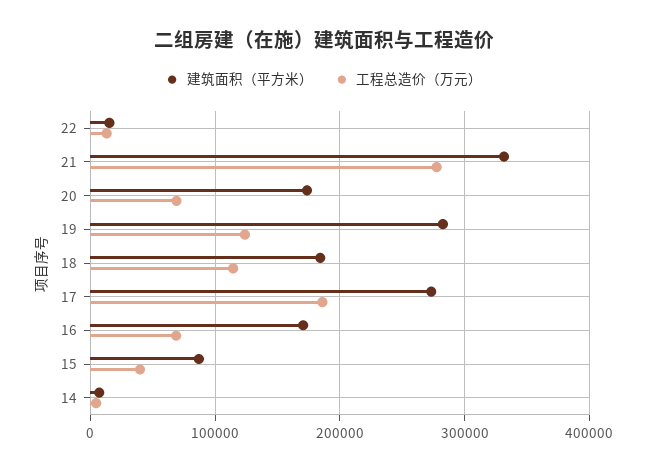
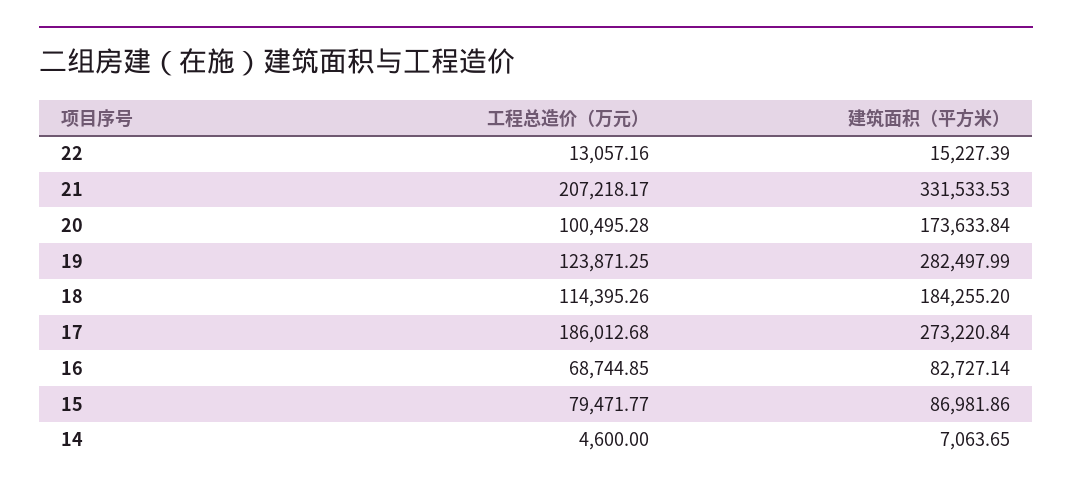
  {
    "建筑面积（平方米）": {
      "22": 15227.39,
      "21": 331533.53,
      "20": 173633.84,
      "19": 282497.99,
      "18": 184255.2,
      "17": 273220.84,
-     "16": 170000,
+     "16": 82727.14,
      "15": 86981.86,
      "14": 7063.65
    },
    "工程总造价（万元）": {
      "22": 13057.16,
-     "21": 280000,
+     "21": 207218.17,
-     "20": 70000,
+     "20": 100495.28,
      "19": 123871.25,
      "18": 114395.26,
      "17": 186012.68,
      "16": 68744.85,
-     "15": 40000,
+     "15": 79471.77,
      "14": 4600
    }
  }

